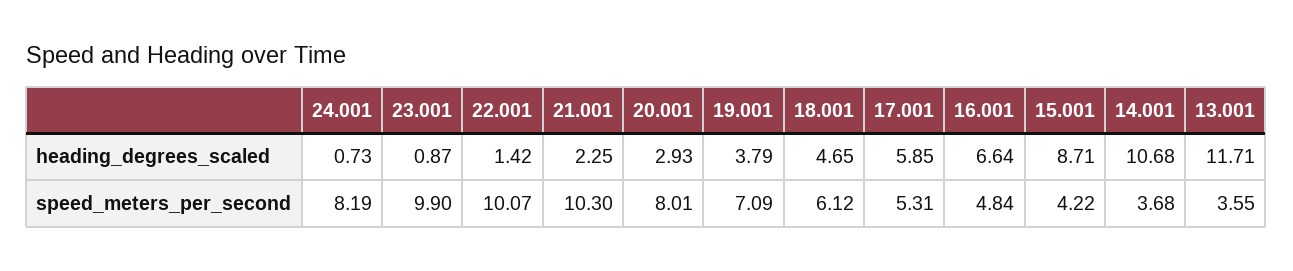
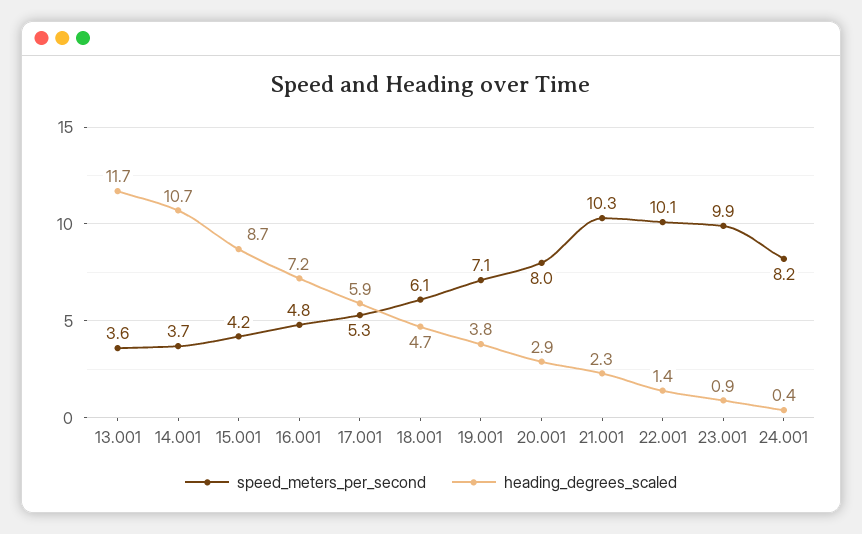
  {
    "heading_degrees_scaled": {
-     "24.001": 0.73,
+     "24.001": 0.4,
      "23.001": 0.87,
      "22.001": 1.42,
      "21.001": 2.25,
      "20.001": 2.93,
      "19.001": 3.79,
      "18.001": 4.65,
      "17.001": 5.85,
-     "16.001": 6.64,
+     "16.001": 7.2,
      "15.001": 8.71,
      "14.001": 10.68,
      "13.001": 11.71
    },
    "speed_meters_per_second": {
      "24.001": 8.19,
      "23.001": 9.9,
      "22.001": 10.07,
      "21.001": 10.3,
      "20.001": 8.01,
      "19.001": 7.09,
      "18.001": 6.12,
      "17.001": 5.31,
      "16.001": 4.84,
      "15.001": 4.22,
      "14.001": 3.68,
      "13.001": 3.55
    }
  }

